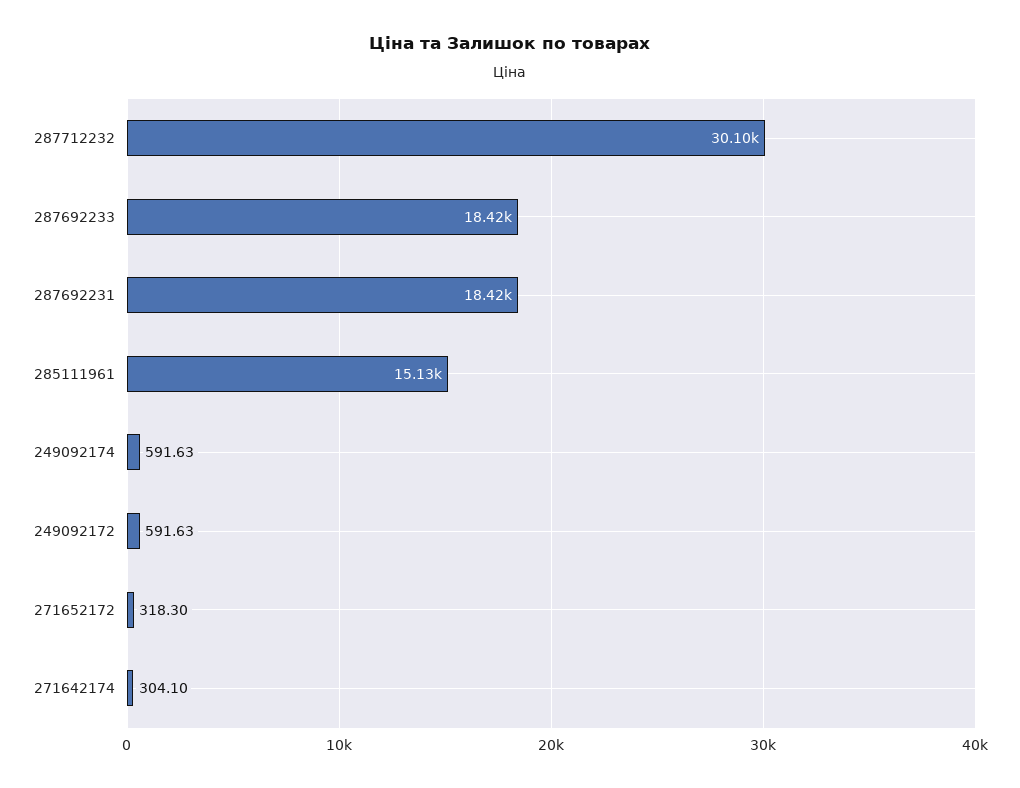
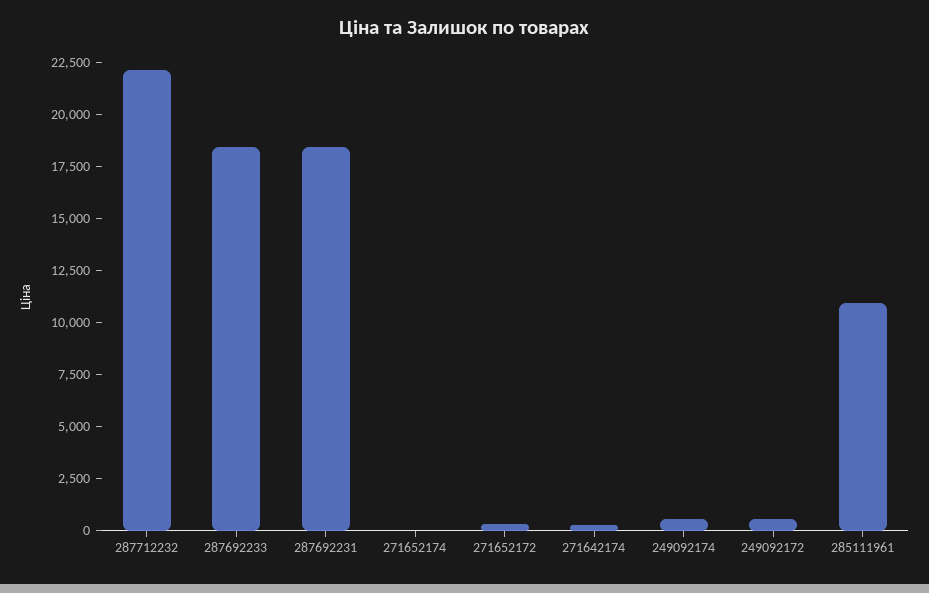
  {
-   "287712232": 30100,
+   "287712232": 22000,
    "287692233": 18420,
    "287692231": 18420,
-   "285111961": 15130,
+   "285111961": 11000,
    "249092174": 591.63,
    "249092172": 591.63,
    "271652172": 318.3,
-   "271642174": 304.1
+   "271642174": 304.1,
+   "271652174": 0
  }

